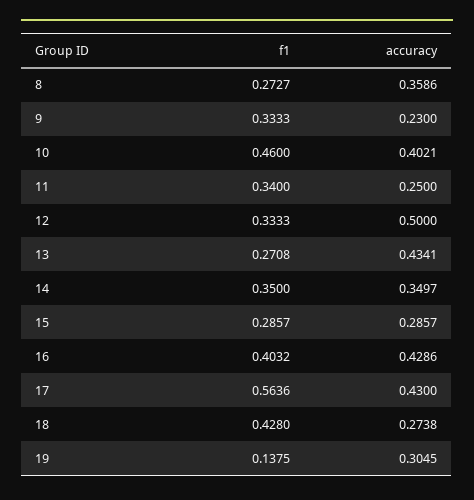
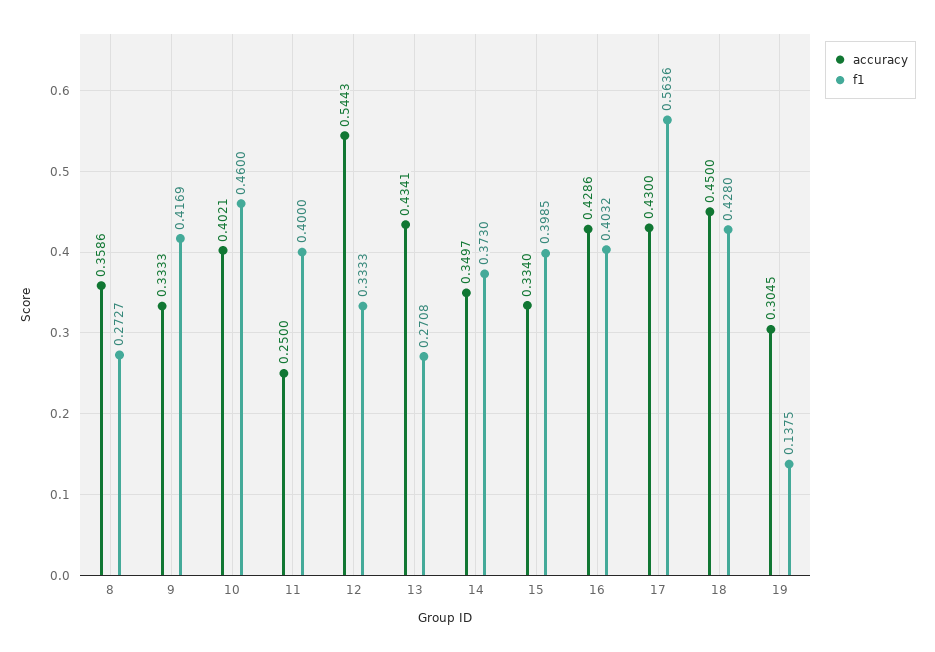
  {
    "f1": {
      "8": 0.2727,
-     "9": 0.3333,
+     "9": 0.4169,
      "10": 0.46,
-     "11": 0.34,
+     "11": 0.4,
      "12": 0.3333,
      "13": 0.2708,
-     "14": 0.35,
+     "14": 0.373,
-     "15": 0.2857,
+     "15": 0.3985,
      "16": 0.4032,
      "17": 0.5636,
      "18": 0.428,
      "19": 0.1375
    },
    "accuracy": {
      "8": 0.3586,
-     "9": 0.23,
+     "9": 0.3333,
      "10": 0.4021,
      "11": 0.25,
-     "12": 0.5,
+     "12": 0.5443,
      "13": 0.4341,
      "14": 0.3497,
-     "15": 0.2857,
+     "15": 0.334,
      "16": 0.4286,
      "17": 0.43,
-     "18": 0.2738,
+     "18": 0.45,
      "19": 0.3045
    }
  }

